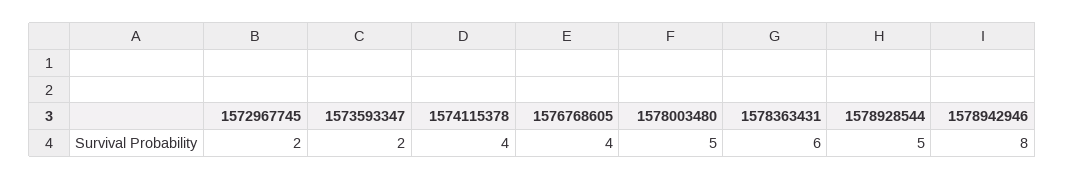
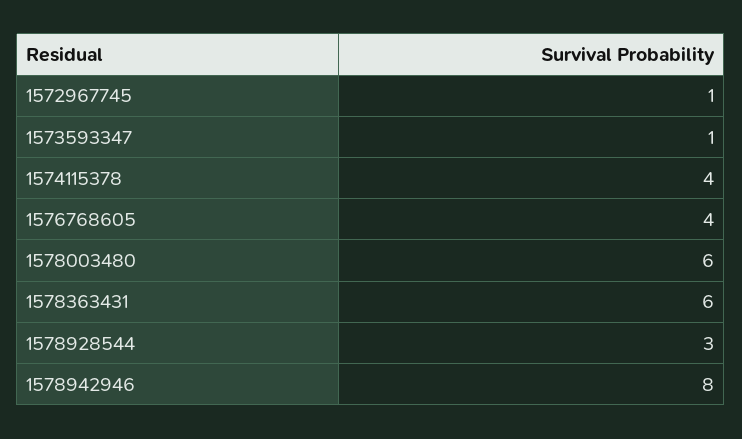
  {
-   "1572967745": 2,
+   "1572967745": 1,
-   "1573593347": 2,
+   "1573593347": 1,
    "1574115378": 4,
    "1576768605": 4,
-   "1578003480": 5,
+   "1578003480": 6,
    "1578363431": 6,
-   "1578928544": 5,
+   "1578928544": 3,
    "1578942946": 8
  }

